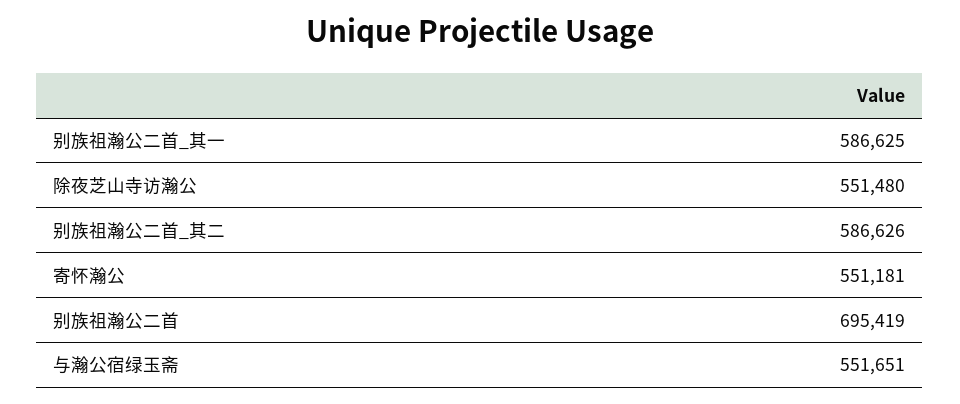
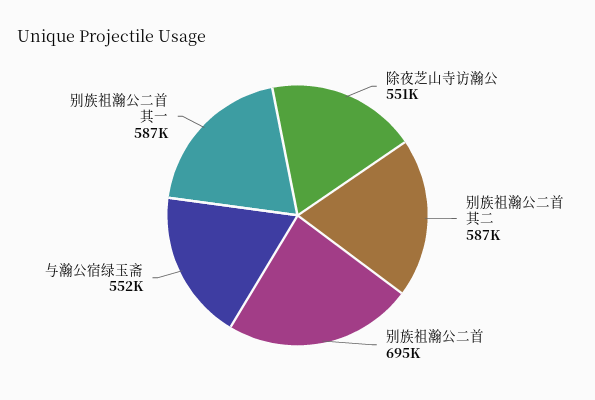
  {
    "别族祖瀚公二首_其一": 586625,
    "除夜芝山寺访瀚公": 551480,
    "别族祖瀚公二首_其二": 586626,
-   "寄怀瀚公": 551181,
    "别族祖瀚公二首": 695419,
    "与瀚公宿绿玉斋": 551651
  }

